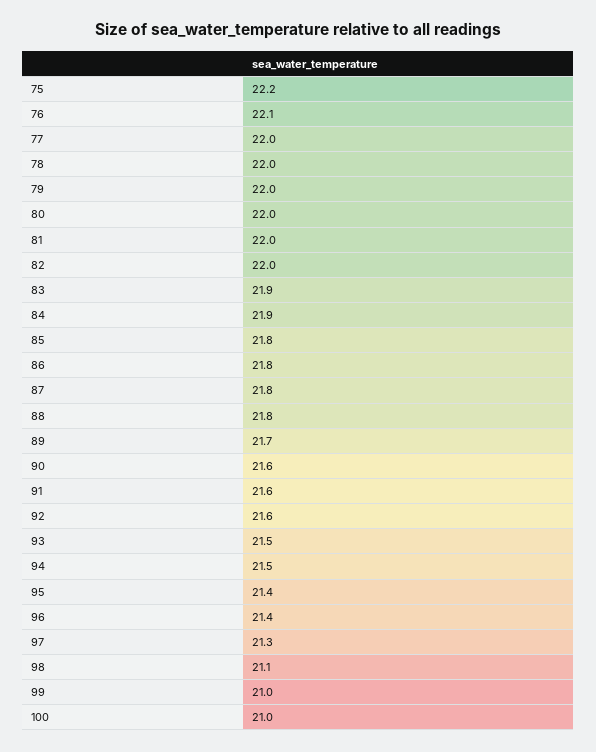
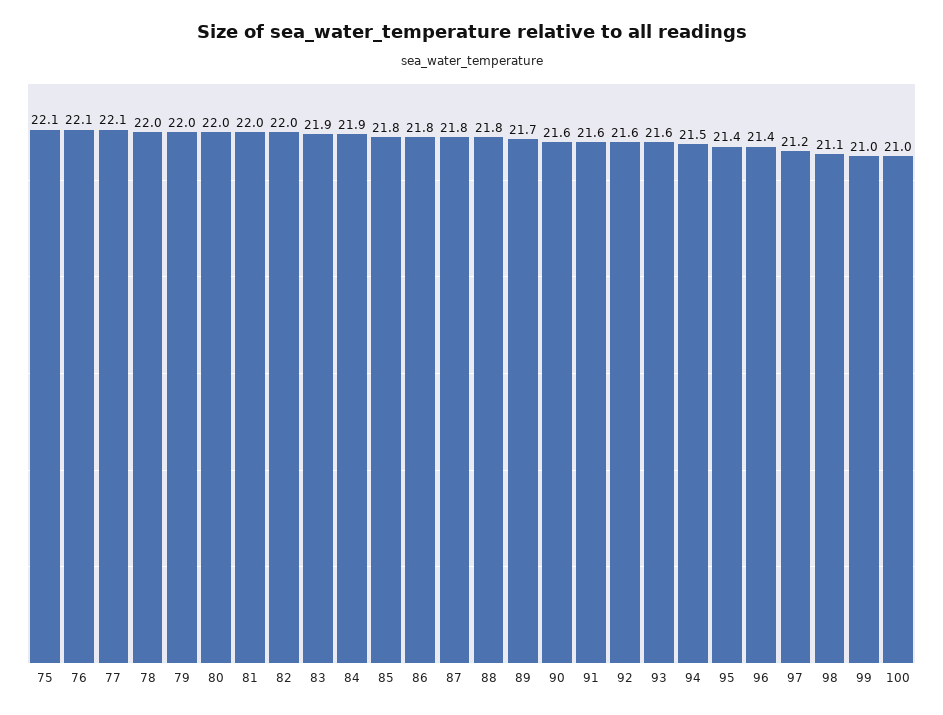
  {
-   "75": 22.2,
+   "75": 22.1,
    "76": 22.1,
-   "77": 22,
+   "77": 22.1,
    "78": 22,
    "79": 22,
    "80": 22,
    "81": 22,
    "82": 22,
    "83": 21.9,
    "84": 21.9,
    "85": 21.8,
    "86": 21.8,
    "87": 21.8,
    "88": 21.8,
    "89": 21.7,
    "90": 21.6,
    "91": 21.6,
    "92": 21.6,
-   "93": 21.5,
+   "93": 21.6,
    "94": 21.5,
    "95": 21.4,
    "96": 21.4,
-   "97": 21.3,
+   "97": 21.2,
    "98": 21.1,
    "99": 21,
    "100": 21
  }

